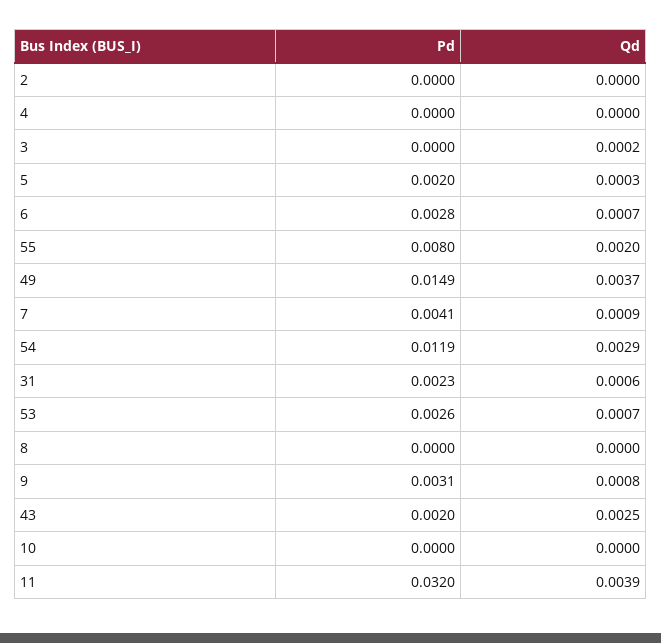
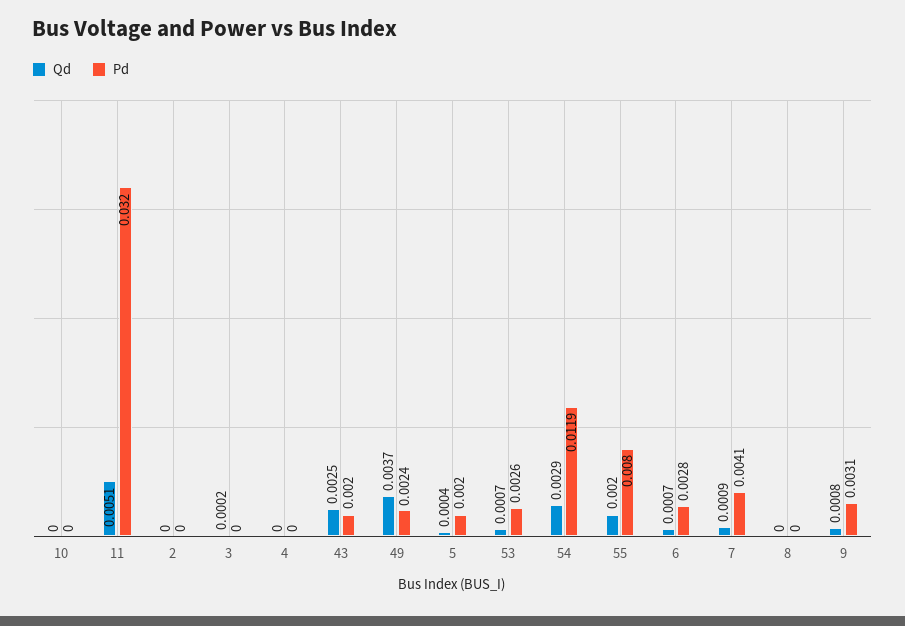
  {
    "Pd": {
      "2": 0,
      "4": 0,
      "3": 0,
      "5": 0.002,
      "6": 0.0028,
      "55": 0.008,
-     "49": 0.0149,
+     "49": 0.0024,
      "7": 0.0041,
      "54": 0.0119,
-     "31": 0.0023,
      "53": 0.0026,
      "8": 0,
      "9": 0.0031,
      "43": 0.002,
      "10": 0,
      "11": 0.032
    },
    "Qd": {
      "2": 0,
      "4": 0,
      "3": 0.0002,
-     "5": 0.0003,
+     "5": 0.0004,
      "6": 0.0007,
      "55": 0.002,
      "49": 0.0037,
      "7": 0.0009,
      "54": 0.0029,
-     "31": 0.0006,
      "53": 0.0007,
      "8": 0,
      "9": 0.0008,
      "43": 0.0025,
      "10": 0,
-     "11": 0.0039
+     "11": 0.0051
    }
  }

